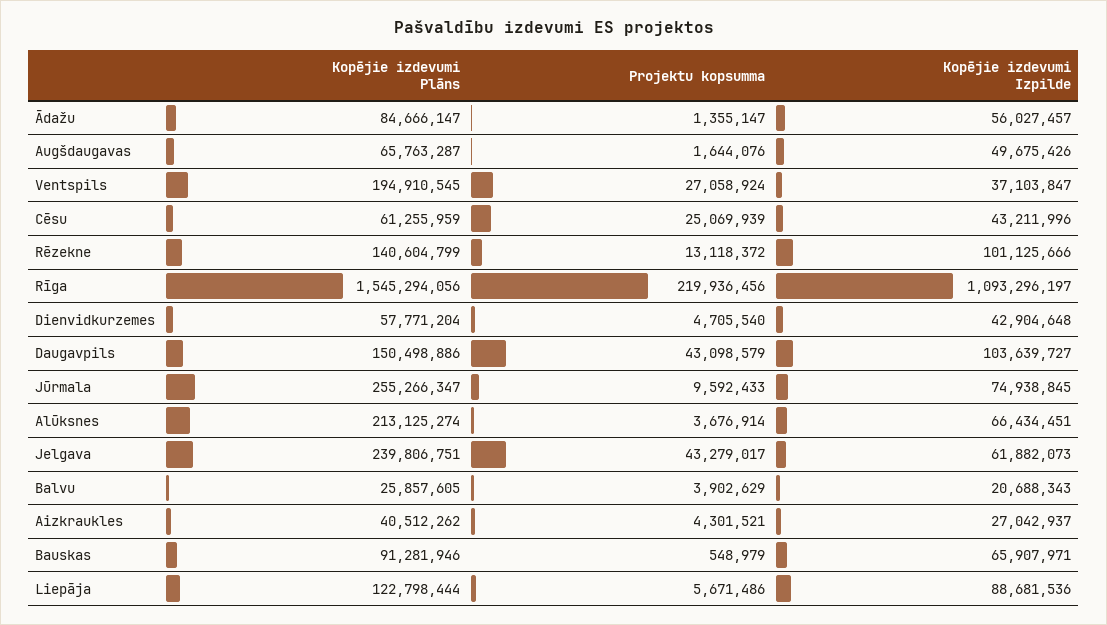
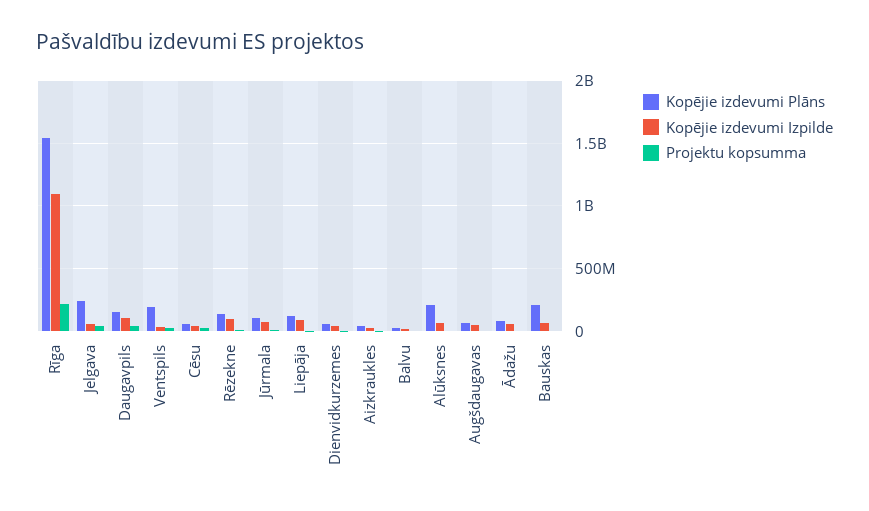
  {
    "Kopējie izdevumi Plāns": {
      "Ādažu": 84666147,
      "Augšdaugavas": 65763287,
      "Ventspils": 194910545,
      "Cēsu": 61255959,
      "Rēzekne": 140604799,
      "Rīga": 1545294056,
      "Dienvidkurzemes": 57771204,
      "Daugavpils": 150498886,
-     "Jūrmala": 255266347,
+     "Jūrmala": 100000000,
      "Alūksnes": 213125274,
      "Jelgava": 239806751,
      "Balvu": 25857605,
      "Aizkraukles": 40512262,
-     "Bauskas": 91281946,
+     "Bauskas": 200000000,
      "Liepāja": 122798444
    },
    "Projektu kopsumma": {
      "Ādažu": 1355147,
      "Augšdaugavas": 1644076,
      "Ventspils": 27058924,
      "Cēsu": 25069939,
      "Rēzekne": 13118372,
      "Rīga": 219936456,
      "Dienvidkurzemes": 4705540,
      "Daugavpils": 43098579,
      "Jūrmala": 9592433,
      "Alūksnes": 3676914,
      "Jelgava": 43279017,
      "Balvu": 3902629,
      "Aizkraukles": 4301521,
      "Bauskas": 548979,
      "Liepāja": 5671486
    },
    "Kopējie izdevumi Izpilde": {
      "Ādažu": 56027457,
      "Augšdaugavas": 49675426,
      "Ventspils": 37103847,
      "Cēsu": 43211996,
      "Rēzekne": 101125666,
      "Rīga": 1093296197,
      "Dienvidkurzemes": 42904648,
      "Daugavpils": 103639727,
      "Jūrmala": 74938845,
      "Alūksnes": 66434451,
      "Jelgava": 61882073,
      "Balvu": 20688343,
      "Aizkraukles": 27042937,
      "Bauskas": 65907971,
      "Liepāja": 88681536
    }
  }

